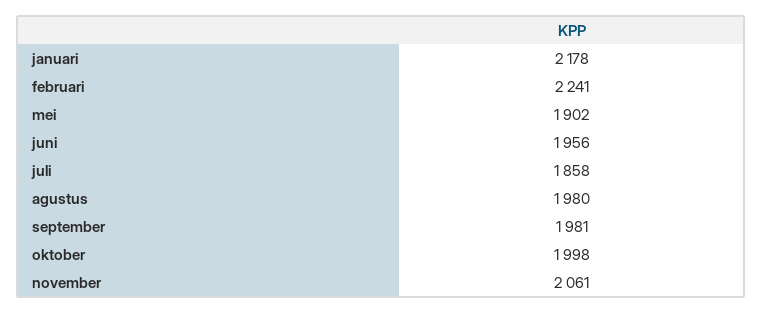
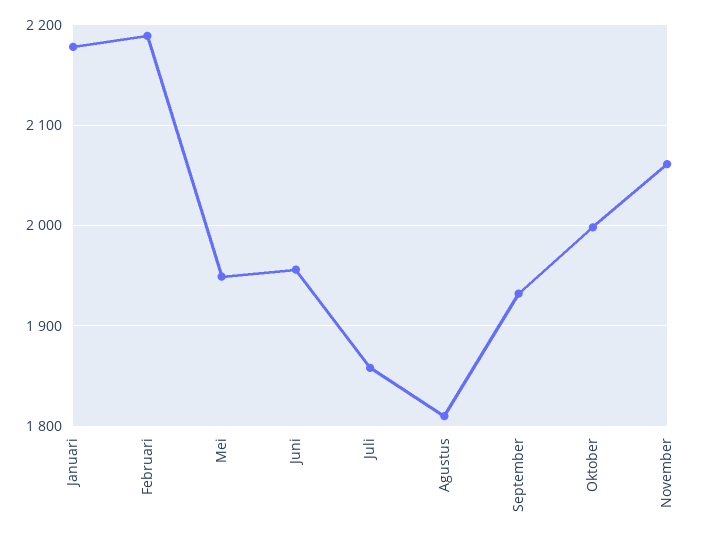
  {
    "januari": 2178,
-   "februari": 2241,
+   "februari": 2190,
-   "mei": 1902,
+   "mei": 1950,
    "juni": 1956,
    "juli": 1858,
-   "agustus": 1980,
+   "agustus": 1810,
-   "september": 1981,
+   "september": 1930,
    "oktober": 1998,
    "november": 2061
  }

